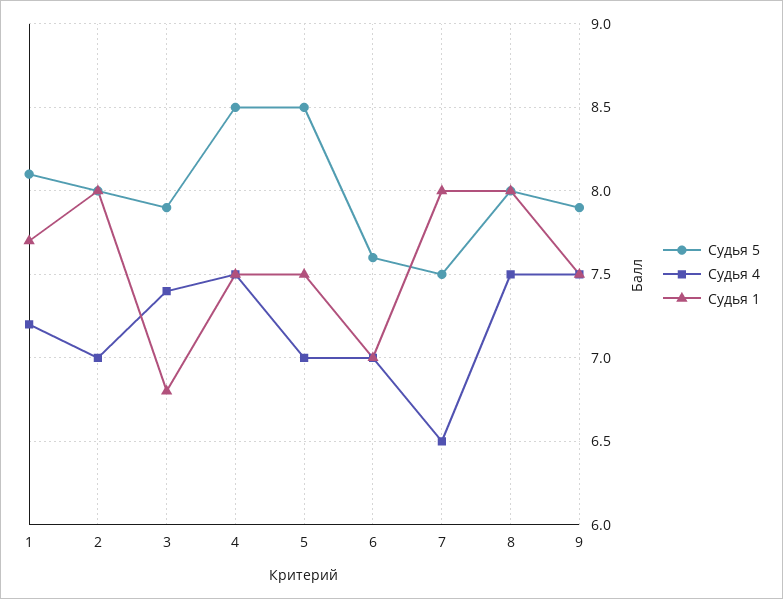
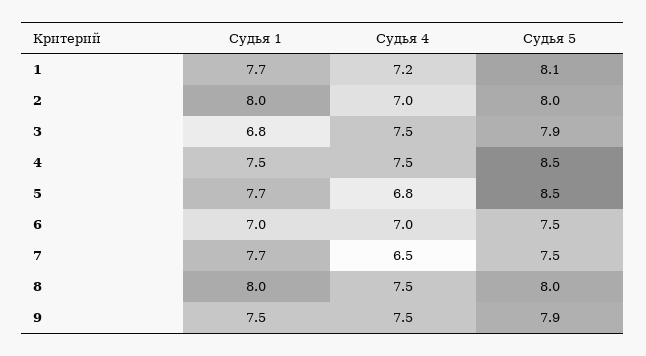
  {
    "Судья 5": {
      "1": 8.1,
      "2": 8,
      "3": 7.9,
      "4": 8.5,
      "5": 8.5,
-     "6": 7.6,
+     "6": 7.5,
      "7": 7.5,
      "8": 8,
      "9": 7.9
    },
    "Судья 4": {
      "1": 7.2,
      "2": 7,
-     "3": 7.4,
+     "3": 7.5,
      "4": 7.5,
-     "5": 7,
+     "5": 6.8,
      "6": 7,
      "7": 6.5,
      "8": 7.5,
      "9": 7.5
    },
    "Судья 1": {
      "1": 7.7,
      "2": 8,
      "3": 6.8,
      "4": 7.5,
-     "5": 7.5,
+     "5": 7.7,
      "6": 7,
-     "7": 8,
+     "7": 7.7,
      "8": 8,
      "9": 7.5
    }
  }

